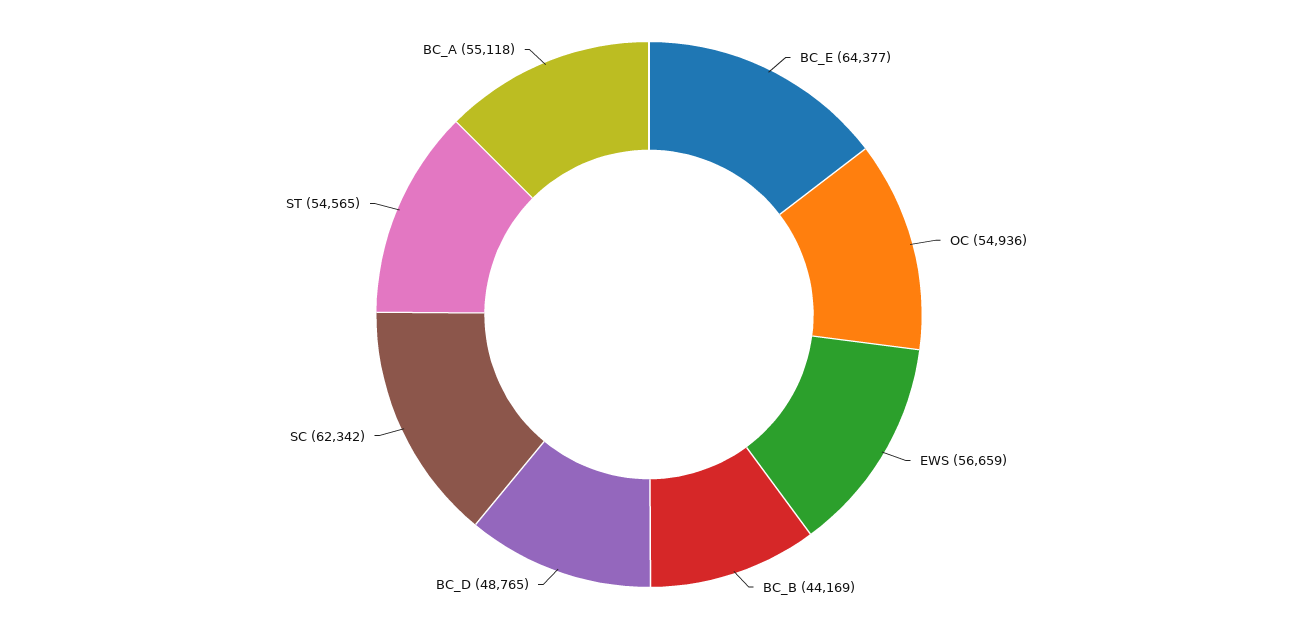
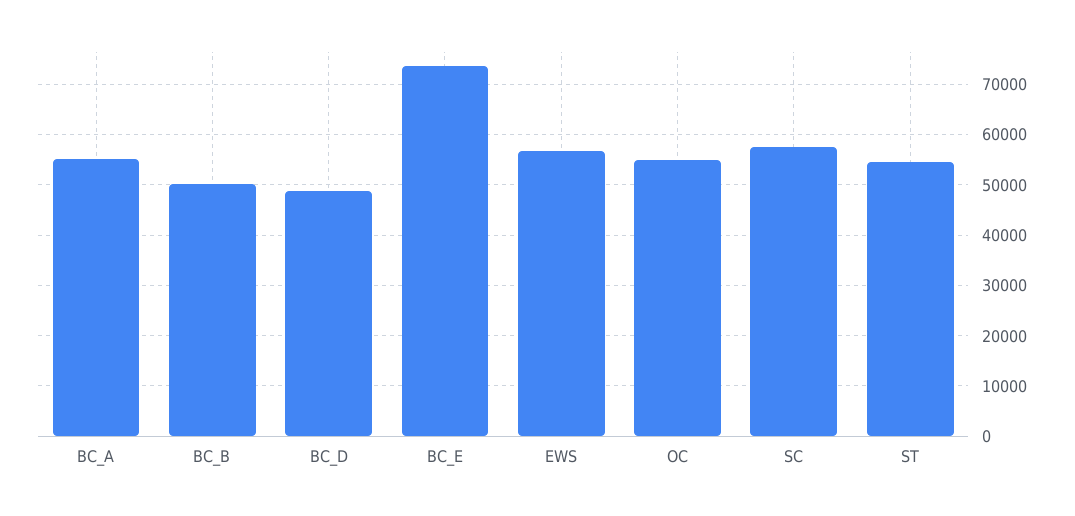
  {
-   "BC_E": 64377,
+   "BC_E": 74000,
    "OC": 54936,
    "EWS": 56659,
-   "BC_B": 44169,
+   "BC_B": 50000,
    "BC_D": 48765,
-   "SC": 62342,
+   "SC": 58000,
    "ST": 54565,
    "BC_A": 55118
  }

